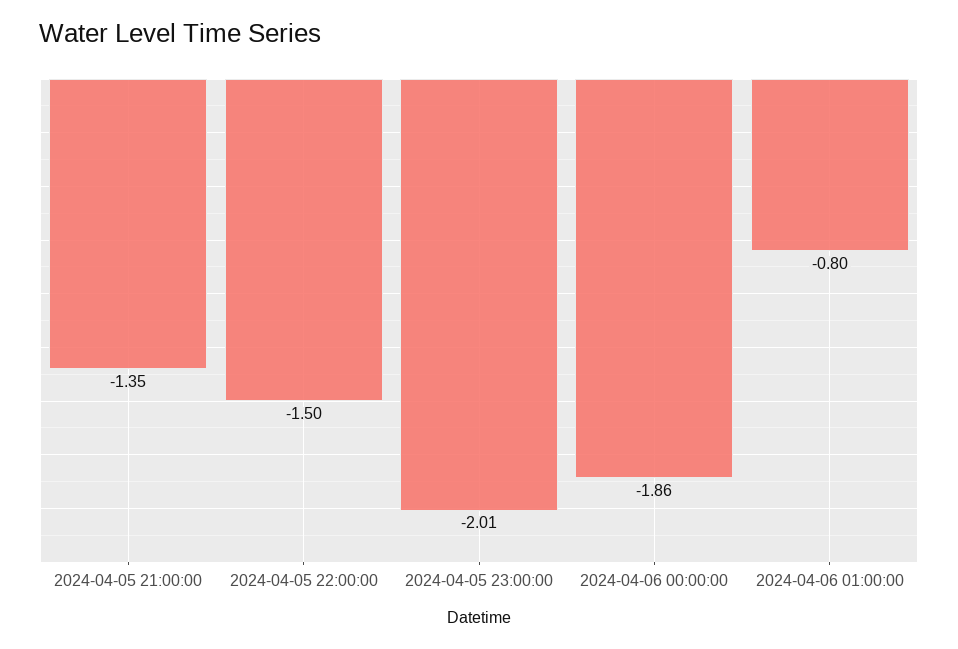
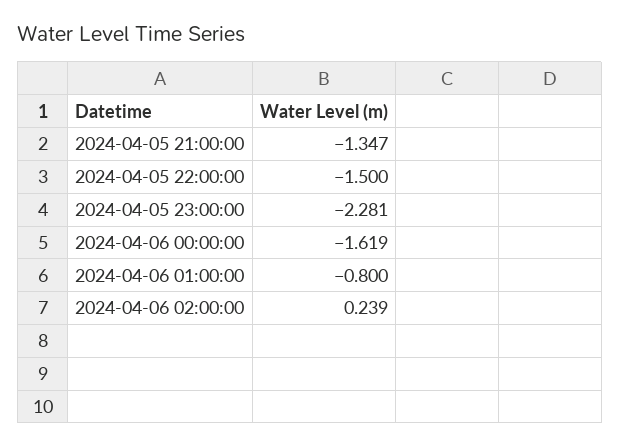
  {
    "2024-04-05 21:00:00": -1.347,
    "2024-04-05 22:00:00": -1.5,
-   "2024-04-05 23:00:00": -2.01,
+   "2024-04-05 23:00:00": -2.281,
-   "2024-04-06 00:00:00": -1.86,
+   "2024-04-06 00:00:00": -1.619,
-   "2024-04-06 01:00:00": -0.8
+   "2024-04-06 01:00:00": -0.8,
+   "2024-04-06 02:00:00": 0.239
  }

